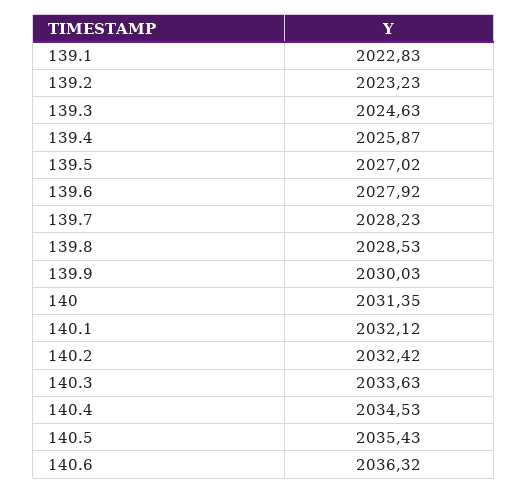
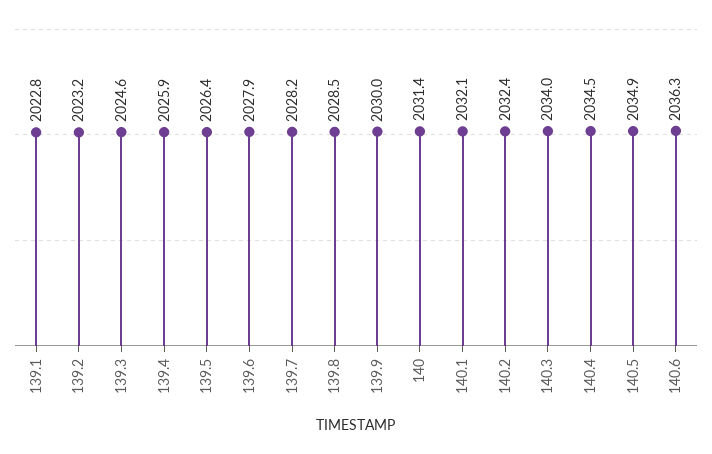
  {
    "139.1": 2022.83,
    "139.2": 2023.23,
    "139.3": 2024.63,
    "139.4": 2025.87,
-   "139.5": 2027.02,
+   "139.5": 2026.4,
    "139.6": 2027.92,
    "139.7": 2028.23,
    "139.8": 2028.53,
    "139.9": 2030.03,
    "140": 2031.35,
    "140.1": 2032.12,
    "140.2": 2032.42,
-   "140.3": 2033.63,
+   "140.3": 2034,
    "140.4": 2034.53,
-   "140.5": 2035.43,
+   "140.5": 2034.9,
    "140.6": 2036.32
  }

